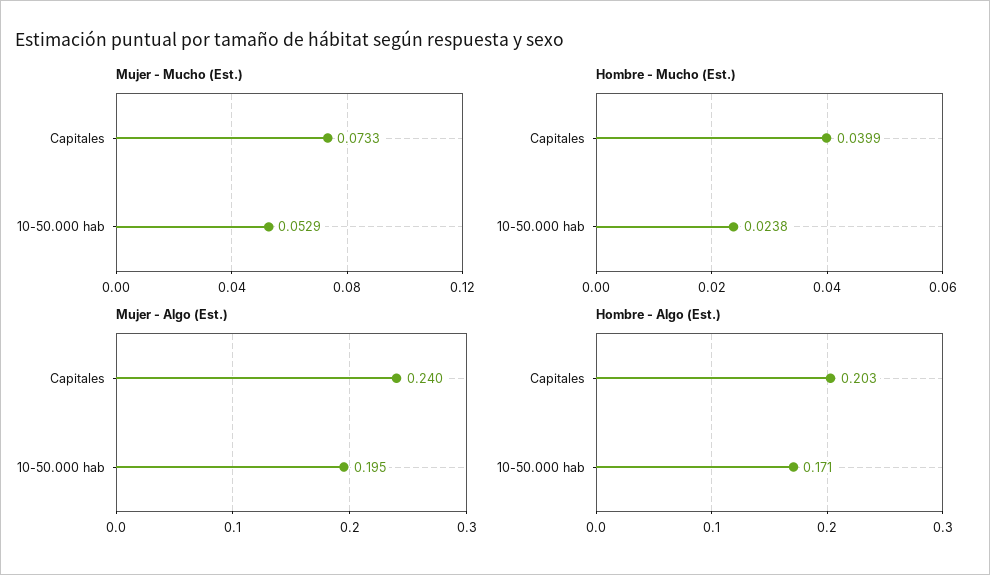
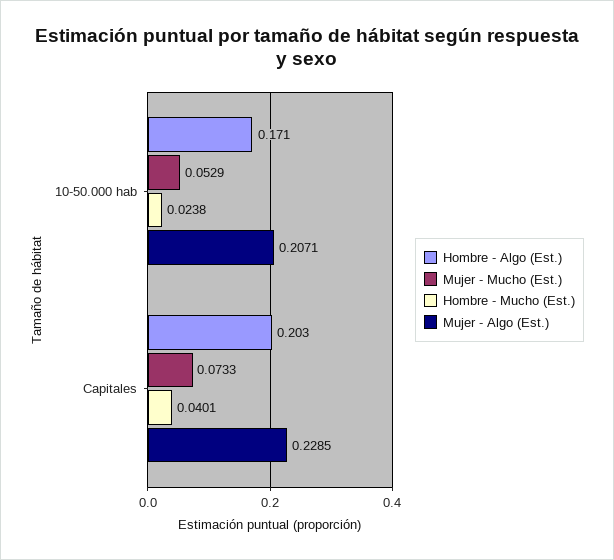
  {
    "Mujer - Mucho (Est.)": {
      "Capitales": 0.0733,
      "10-50.000 hab": 0.0529
    },
    "Hombre - Mucho (Est.)": {
-     "Capitales": 0.0399,
+     "Capitales": 0.0401,
      "10-50.000 hab": 0.0238
    },
    "Mujer - Algo (Est.)": {
-     "Capitales": 0.24,
+     "Capitales": 0.2285,
-     "10-50.000 hab": 0.195
+     "10-50.000 hab": 0.2071
    },
    "Hombre - Algo (Est.)": {
      "Capitales": 0.203,
      "10-50.000 hab": 0.171
    }
  }

